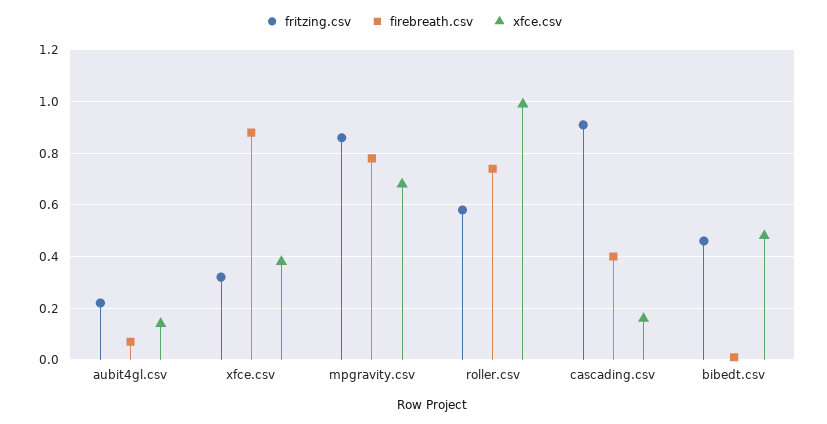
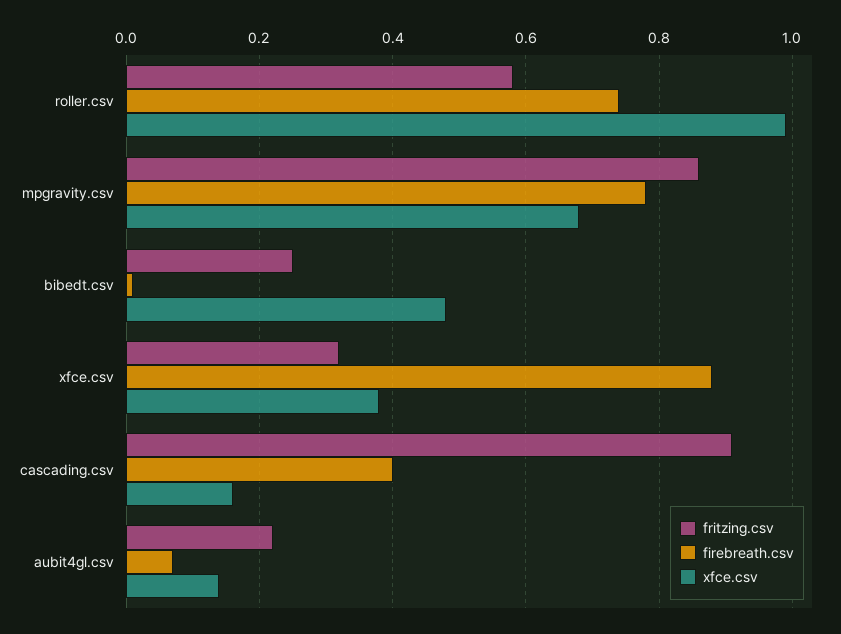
  {
    "fritzing.csv": {
      "aubit4gl.csv": 0.2,
      "xfce.csv": 0.3,
      "mpgravity.csv": 0.85,
      "roller.csv": 0.6,
      "cascading.csv": 0.9,
-     "bibedt.csv": 0.45
+     "bibedt.csv": 0.25
    },
    "firebreath.csv": {
      "aubit4gl.csv": 0.05,
      "xfce.csv": 0.9,
      "mpgravity.csv": 0.8,
      "roller.csv": 0.75,
      "cascading.csv": 0.4,
      "bibedt.csv": 0
    },
    "xfce.csv": {
      "aubit4gl.csv": 0.15,
      "xfce.csv": 0.4,
      "mpgravity.csv": 0.7,
      "roller.csv": 1,
      "cascading.csv": 0.15,
      "bibedt.csv": 0.5
    }
  }

